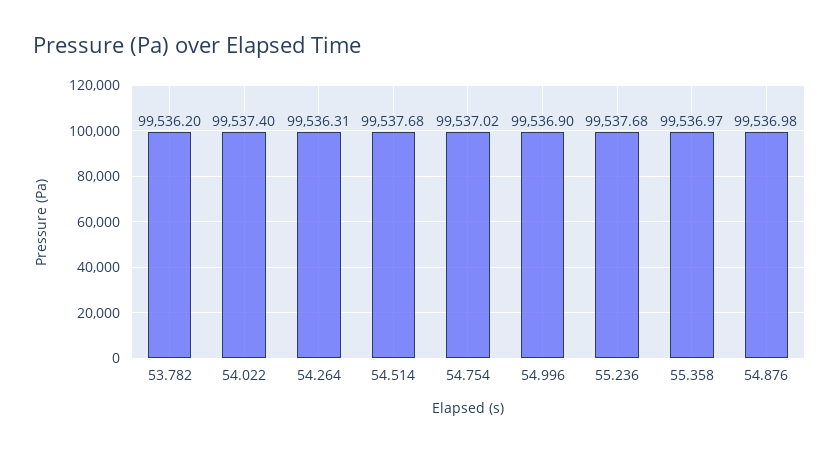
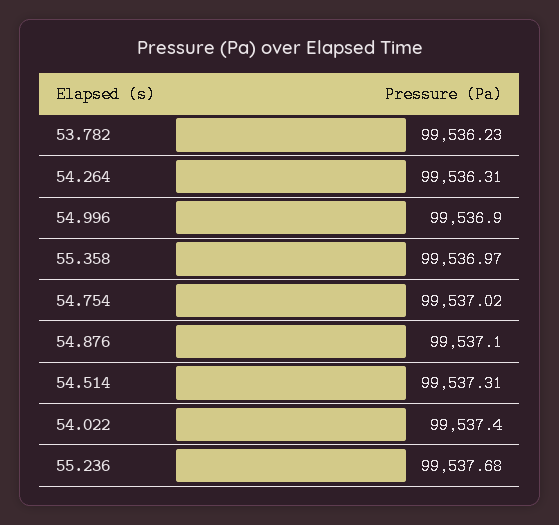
  {
-   "53.782": 99536.2,
+   "53.782": 99536.23,
    "54.022": 99537.4,
    "54.264": 99536.31,
-   "54.514": 99537.68,
+   "54.514": 99537.31,
    "54.754": 99537.02,
    "54.996": 99536.9,
    "55.236": 99537.68,
    "55.358": 99536.97,
-   "54.876": 99536.98
+   "54.876": 99537.1
  }

